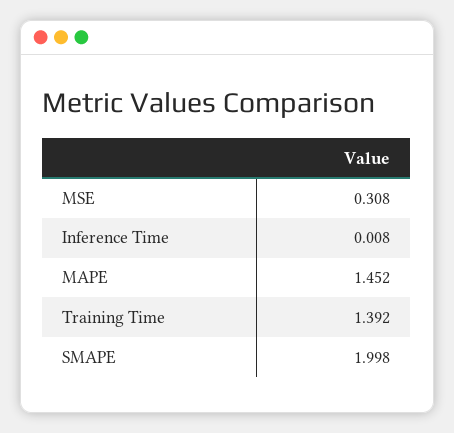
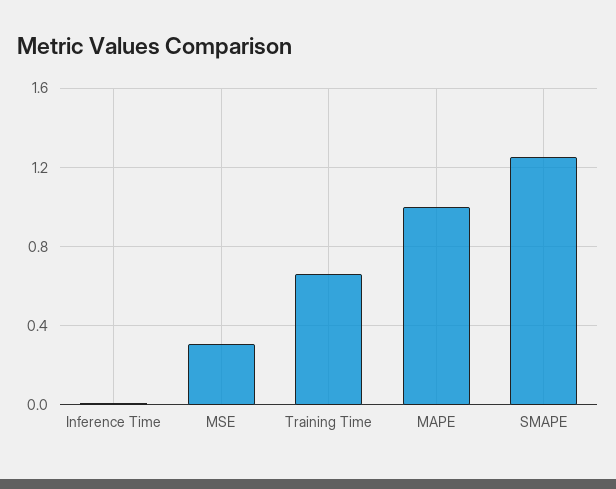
  {
    "MSE": 0.308,
    "Inference Time": 0.008,
-   "MAPE": 1.452,
+   "MAPE": 1,
-   "Training Time": 1.392,
+   "Training Time": 0.65,
-   "SMAPE": 1.998
+   "SMAPE": 1.25
  }

